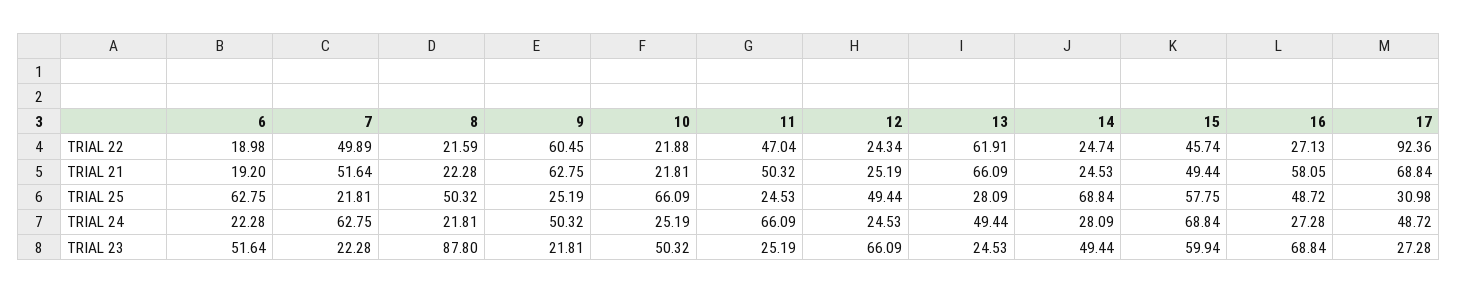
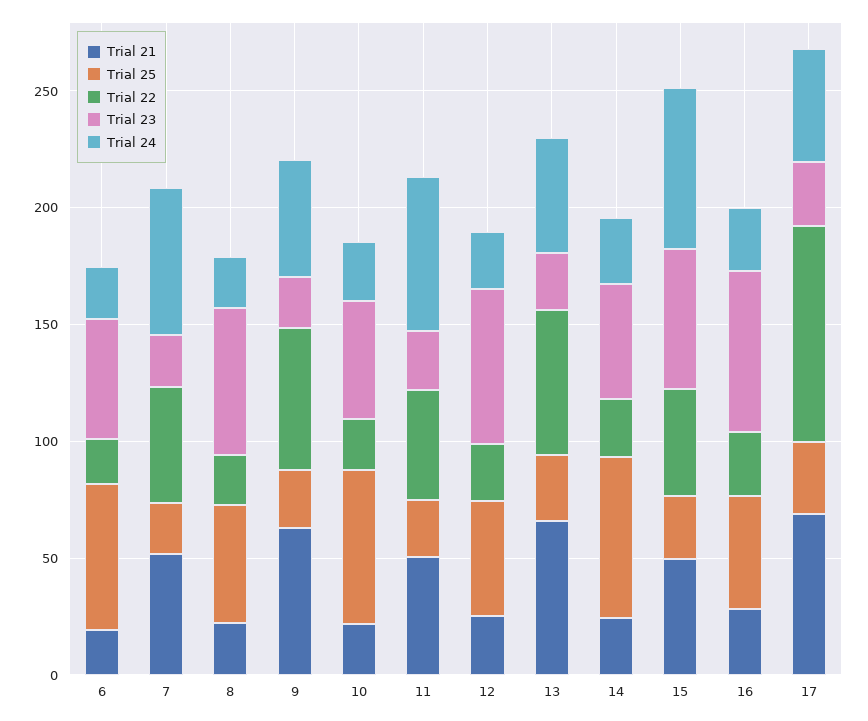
  {
    "TRIAL 22": {
      "6": 18.98,
      "7": 49.89,
      "8": 21.59,
      "9": 60.45,
      "10": 21.88,
      "11": 47.04,
      "12": 24.34,
      "13": 61.91,
      "14": 24.74,
      "15": 45.74,
      "16": 27.13,
      "17": 92.36
    },
    "TRIAL 21": {
      "6": 19.2,
      "7": 51.64,
      "8": 22.28,
      "9": 62.75,
      "10": 21.81,
      "11": 50.32,
      "12": 25.19,
      "13": 66.09,
      "14": 24.53,
      "15": 49.44,
-     "16": 58.05,
+     "16": 30,
      "17": 68.84
    },
    "TRIAL 25": {
      "6": 62.75,
      "7": 21.81,
      "8": 50.32,
      "9": 25.19,
      "10": 66.09,
      "11": 24.53,
      "12": 49.44,
      "13": 28.09,
      "14": 68.84,
-     "15": 57.75,
+     "15": 30,
      "16": 48.72,
      "17": 30.98
    },
    "TRIAL 24": {
      "6": 22.28,
      "7": 62.75,
      "8": 21.81,
      "9": 50.32,
      "10": 25.19,
      "11": 66.09,
      "12": 24.53,
      "13": 49.44,
      "14": 28.09,
      "15": 68.84,
      "16": 27.28,
      "17": 48.72
    },
    "TRIAL 23": {
      "6": 51.64,
      "7": 22.28,
-     "8": 87.8,
+     "8": 60,
      "9": 21.81,
      "10": 50.32,
      "11": 25.19,
      "12": 66.09,
      "13": 24.53,
      "14": 49.44,
      "15": 59.94,
      "16": 68.84,
      "17": 27.28
    }
  }

